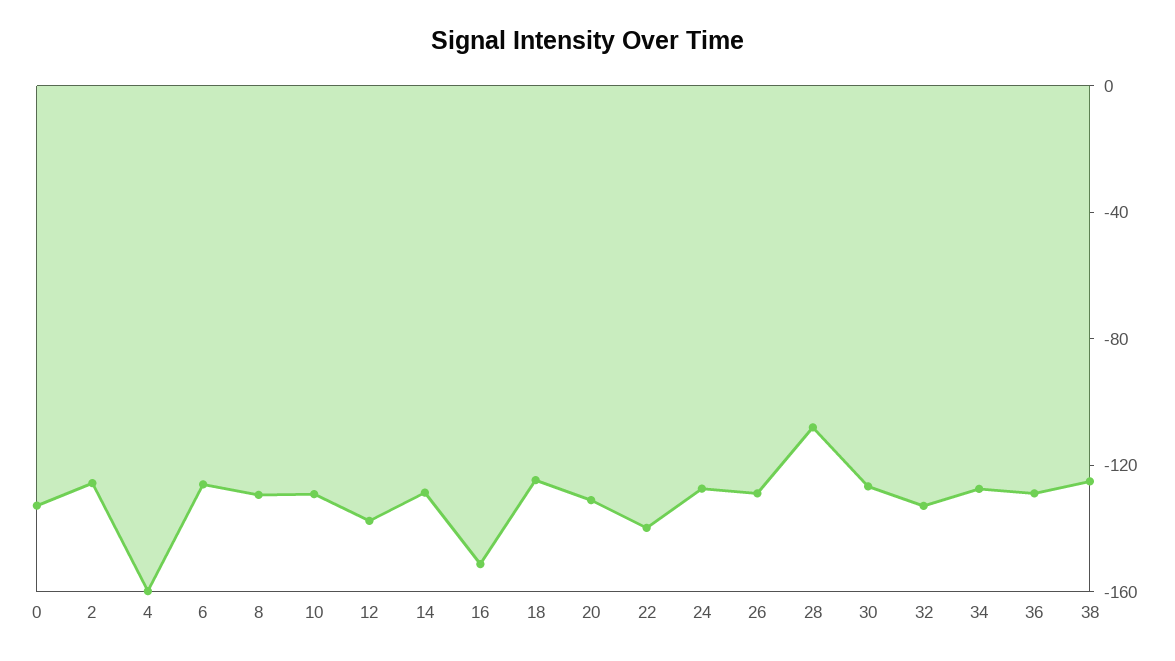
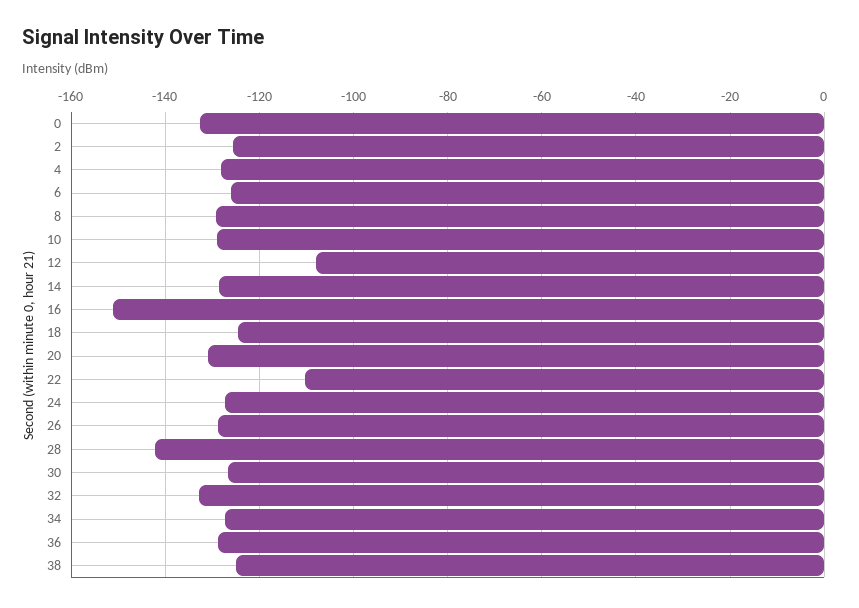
  {
    "0": -132,
    "2": -126,
-   "4": -160,
+   "4": -128,
    "6": -126,
    "8": -130,
    "10": -130,
-   "12": -140,
+   "12": -108,
    "14": -128,
    "16": -152,
    "18": -124,
    "20": -132,
-   "22": -140,
+   "22": -110,
    "24": -128,
    "26": -128,
-   "28": -110,
+   "28": -142,
    "30": -126,
    "32": -132,
    "34": -128,
    "36": -128,
    "38": -126
  }

